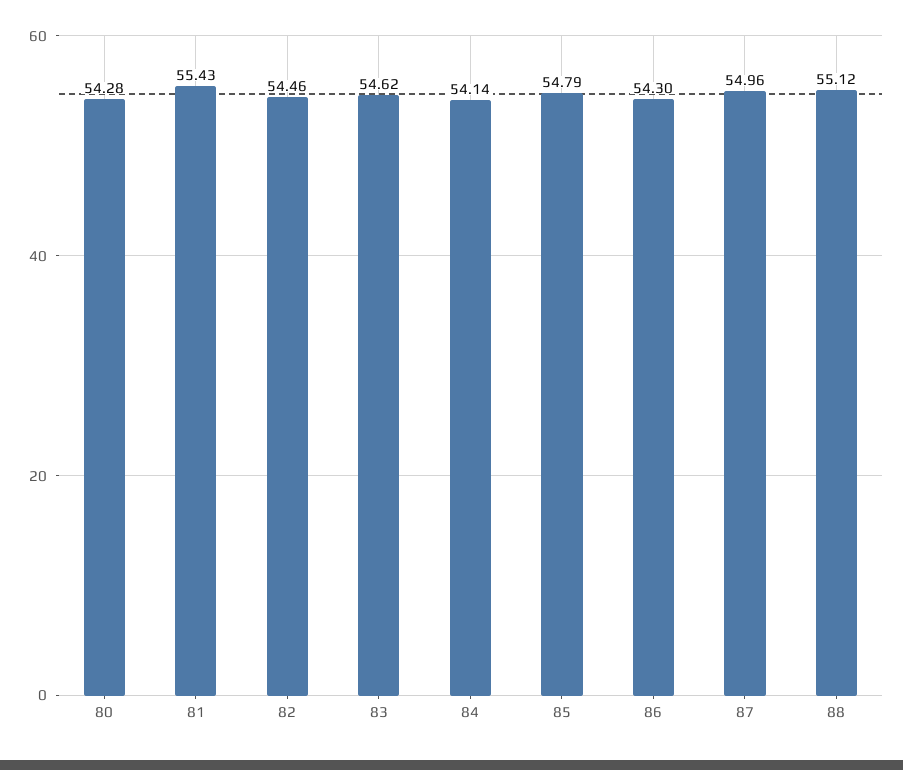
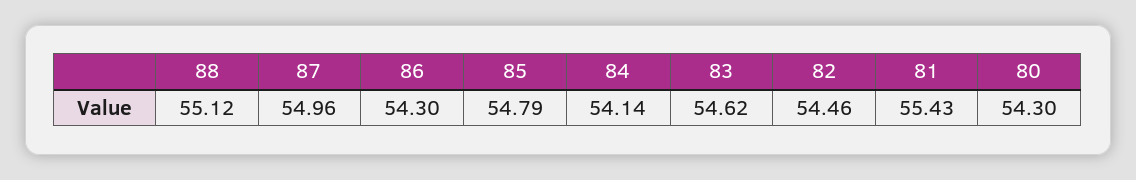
  {
-   "80": 54.28,
+   "80": 54.3,
    "81": 55.43,
    "82": 54.46,
    "83": 54.62,
    "84": 54.14,
    "85": 54.79,
    "86": 54.3,
    "87": 54.96,
    "88": 55.12
  }

